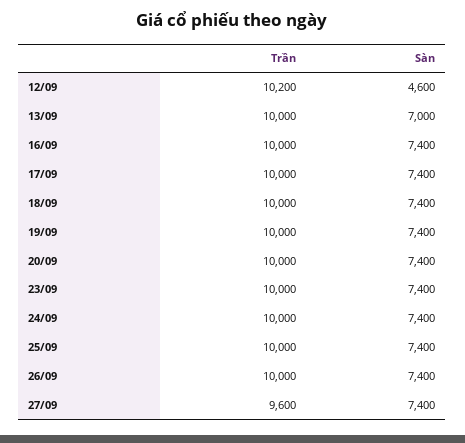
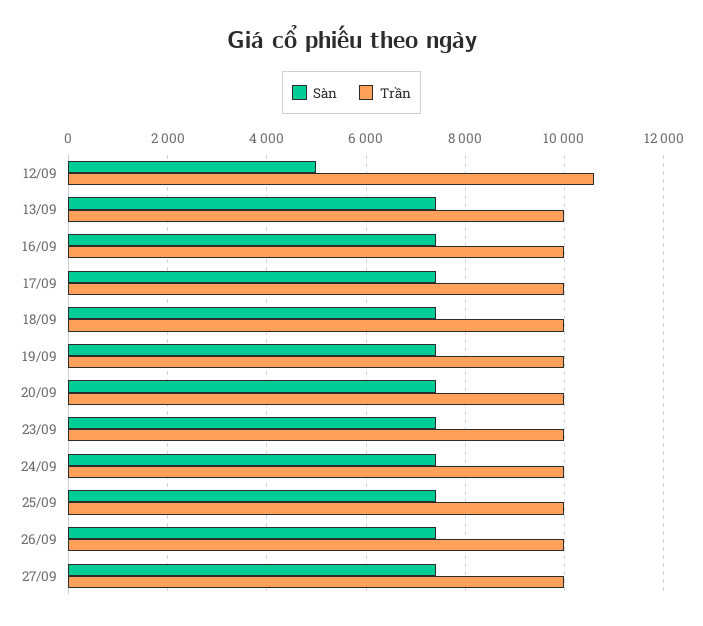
  {
    "Trần": {
-     "12/09": 10200,
+     "12/09": 10600,
      "13/09": 10000,
      "16/09": 10000,
      "17/09": 10000,
      "18/09": 10000,
      "19/09": 10000,
      "20/09": 10000,
      "23/09": 10000,
      "24/09": 10000,
      "25/09": 10000,
      "26/09": 10000,
-     "27/09": 9600
+     "27/09": 10000
    },
    "Sàn": {
-     "12/09": 4600,
+     "12/09": 5000,
-     "13/09": 7000,
+     "13/09": 7400,
      "16/09": 7400,
      "17/09": 7400,
      "18/09": 7400,
      "19/09": 7400,
      "20/09": 7400,
      "23/09": 7400,
      "24/09": 7400,
      "25/09": 7400,
      "26/09": 7400,
      "27/09": 7400
    }
  }

